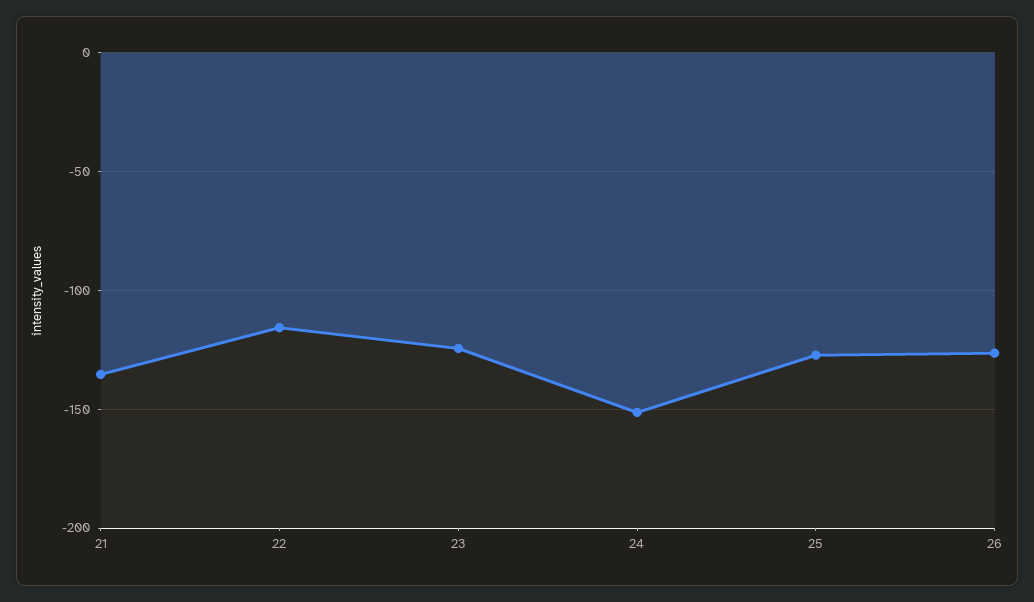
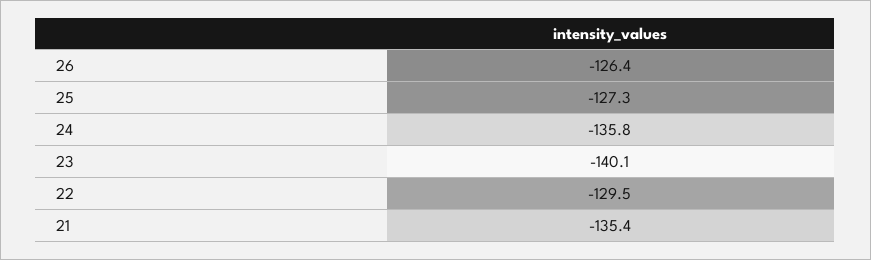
  {
    "21": -135.4,
-   "22": -115,
+   "22": -129.5,
-   "23": -125,
+   "23": -140.1,
-   "24": -150,
+   "24": -135.8,
    "25": -127.3,
    "26": -126.4
  }

